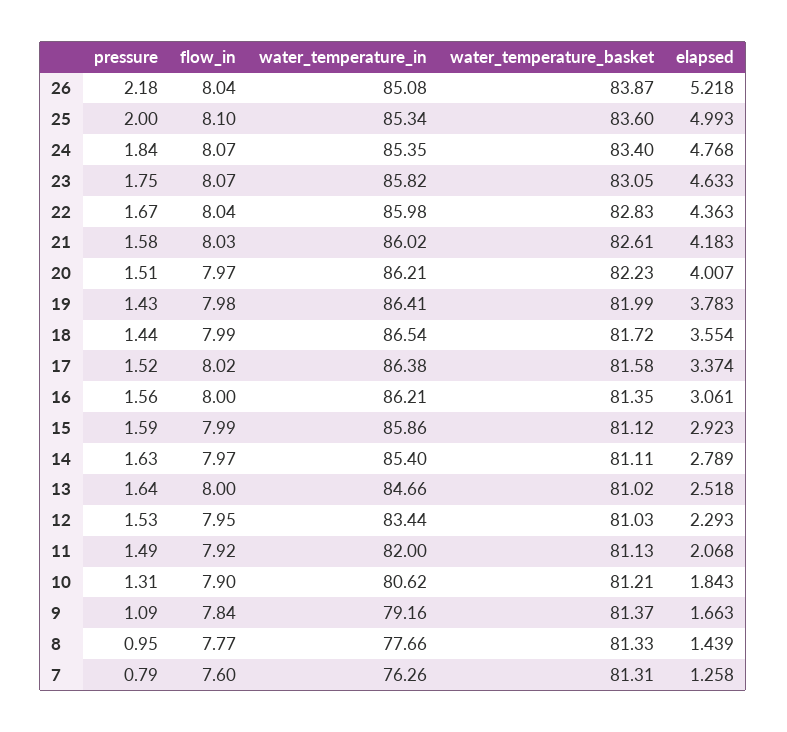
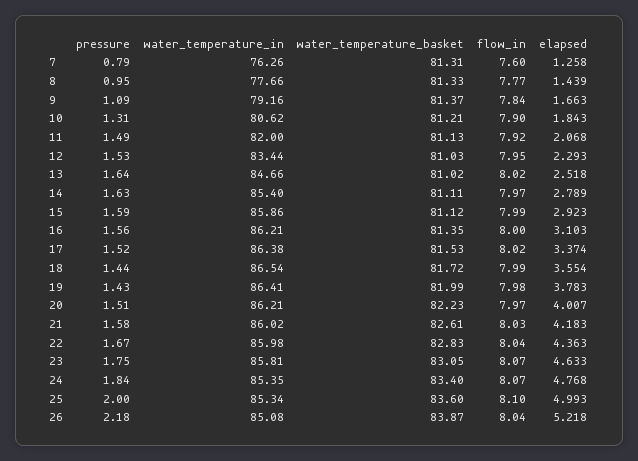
  {
    "pressure": {
      "26": 2.18,
      "25": 2,
      "24": 1.84,
      "23": 1.75,
      "22": 1.67,
      "21": 1.58,
      "20": 1.51,
      "19": 1.43,
      "18": 1.44,
      "17": 1.52,
      "16": 1.56,
      "15": 1.59,
      "14": 1.63,
      "13": 1.64,
      "12": 1.53,
      "11": 1.49,
      "10": 1.31,
      "9": 1.09,
      "8": 0.95,
      "7": 0.79
    },
    "flow_in": {
      "26": 8.04,
      "25": 8.1,
      "24": 8.07,
      "23": 8.07,
      "22": 8.04,
      "21": 8.03,
      "20": 7.97,
      "19": 7.98,
      "18": 7.99,
      "17": 8.02,
      "16": 8,
      "15": 7.99,
      "14": 7.97,
-     "13": 8,
+     "13": 8.02,
      "12": 7.95,
      "11": 7.92,
      "10": 7.9,
      "9": 7.84,
      "8": 7.77,
      "7": 7.6
    },
    "water_temperature_in": {
      "26": 85.08,
      "25": 85.34,
      "24": 85.35,
-     "23": 85.82,
+     "23": 85.81,
      "22": 85.98,
      "21": 86.02,
      "20": 86.21,
      "19": 86.41,
      "18": 86.54,
      "17": 86.38,
      "16": 86.21,
      "15": 85.86,
      "14": 85.4,
      "13": 84.66,
      "12": 83.44,
      "11": 82,
      "10": 80.62,
      "9": 79.16,
      "8": 77.66,
      "7": 76.26
    },
    "water_temperature_basket": {
      "26": 83.87,
      "25": 83.6,
      "24": 83.4,
      "23": 83.05,
      "22": 82.83,
      "21": 82.61,
      "20": 82.23,
      "19": 81.99,
      "18": 81.72,
-     "17": 81.58,
+     "17": 81.53,
      "16": 81.35,
      "15": 81.12,
      "14": 81.11,
      "13": 81.02,
      "12": 81.03,
      "11": 81.13,
      "10": 81.21,
      "9": 81.37,
      "8": 81.33,
      "7": 81.31
    },
    "elapsed": {
      "26": 5.218,
      "25": 4.993,
      "24": 4.768,
      "23": 4.633,
      "22": 4.363,
      "21": 4.183,
      "20": 4.007,
      "19": 3.783,
      "18": 3.554,
      "17": 3.374,
-     "16": 3.061,
+     "16": 3.103,
      "15": 2.923,
      "14": 2.789,
      "13": 2.518,
      "12": 2.293,
      "11": 2.068,
      "10": 1.843,
      "9": 1.663,
      "8": 1.439,
      "7": 1.258
    }
  }

